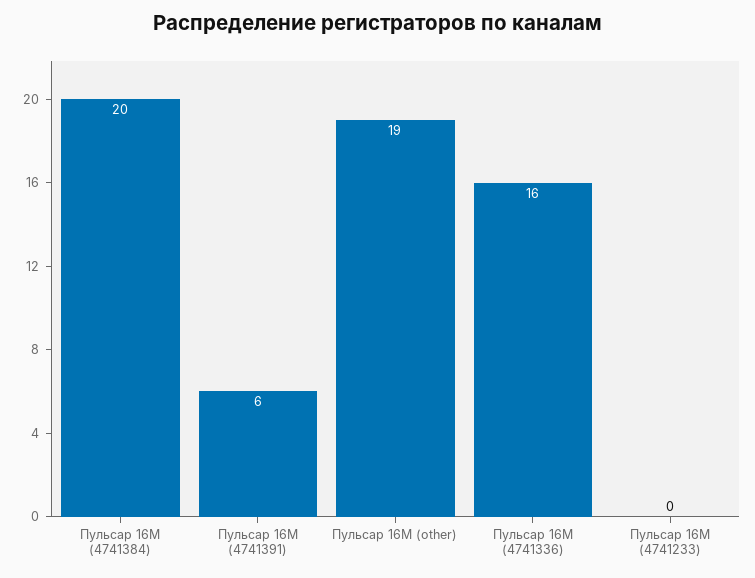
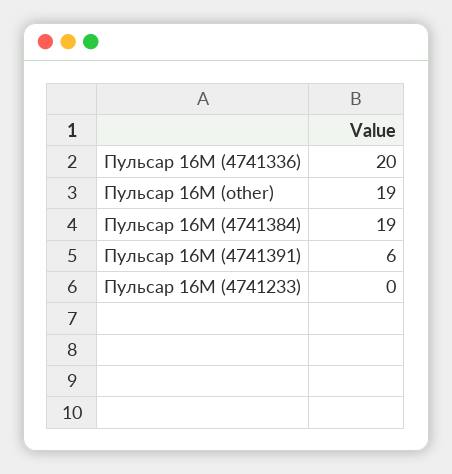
  {
-   "Пульсар 16M (4741384)": 20,
+   "Пульсар 16M (4741384)": 19,
    "Пульсар 16M (4741391)": 6,
    "Пульсар 16M (other)": 19,
-   "Пульсар 16M (4741336)": 16,
+   "Пульсар 16M (4741336)": 20,
    "Пульсар 16M (4741233)": 0
  }

